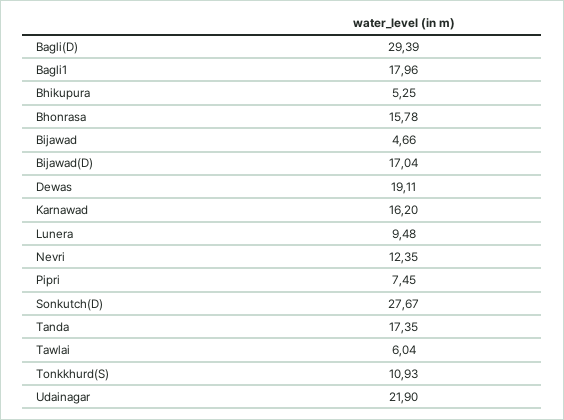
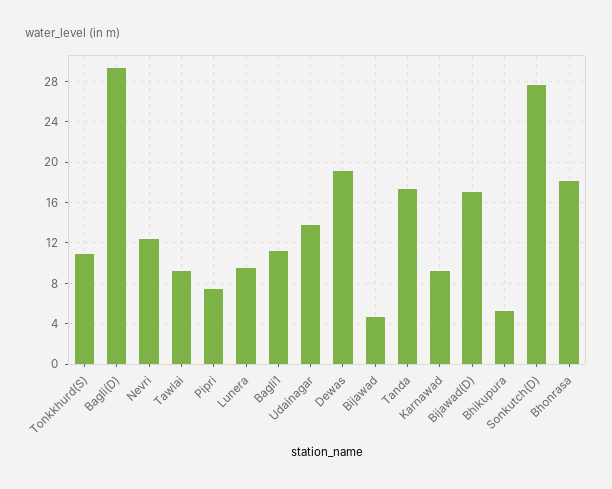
  {
    "Bagli(D)": 29.39,
-   "Bagli1": 17.96,
+   "Bagli1": 11,
    "Bhikupura": 5.25,
-   "Bhonrasa": 15.78,
+   "Bhonrasa": 18,
    "Bijawad": 4.66,
    "Bijawad(D)": 17.04,
    "Dewas": 19.11,
-   "Karnawad": 16.2,
+   "Karnawad": 9,
    "Lunera": 9.48,
    "Nevri": 12.35,
    "Pipri": 7.45,
    "Sonkutch(D)": 27.67,
    "Tanda": 17.35,
-   "Tawlai": 6.04,
+   "Tawlai": 9,
    "Tonkkhurd(S)": 10.93,
-   "Udainagar": 21.9
+   "Udainagar": 14
  }

